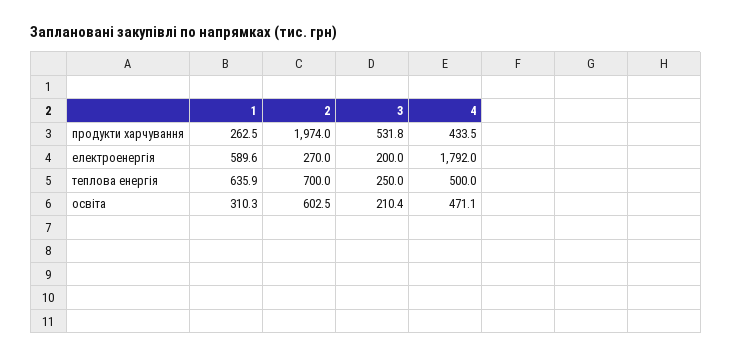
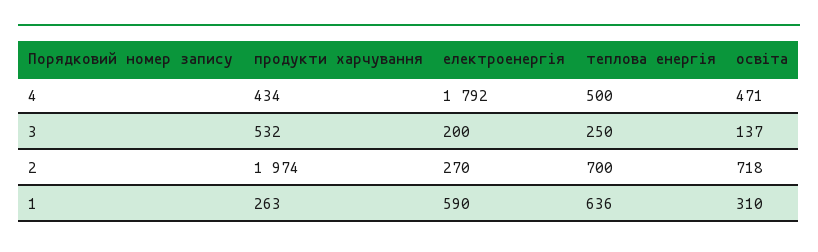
  {
    "1": {
      "продукти харчування": 262.5,
      "електроенергія": 589.6,
      "теплова енергія": 635.9,
      "освіта": 310.3
    },
    "2": {
      "продукти харчування": 1974,
      "електроенергія": 270,
      "теплова енергія": 700,
-     "освіта": 602.5
+     "освіта": 718
    },
    "3": {
      "продукти харчування": 531.8,
      "електроенергія": 200,
      "теплова енергія": 250,
-     "освіта": 210.4
+     "освіта": 137
    },
    "4": {
      "продукти харчування": 433.5,
      "електроенергія": 1792,
      "теплова енергія": 500,
      "освіта": 471.1
    }
  }

